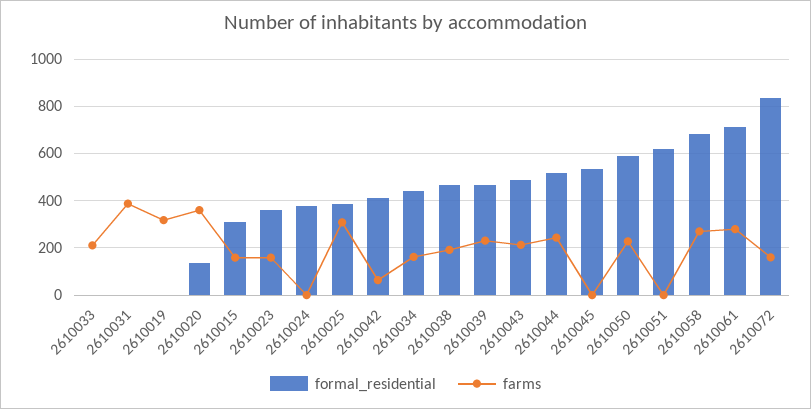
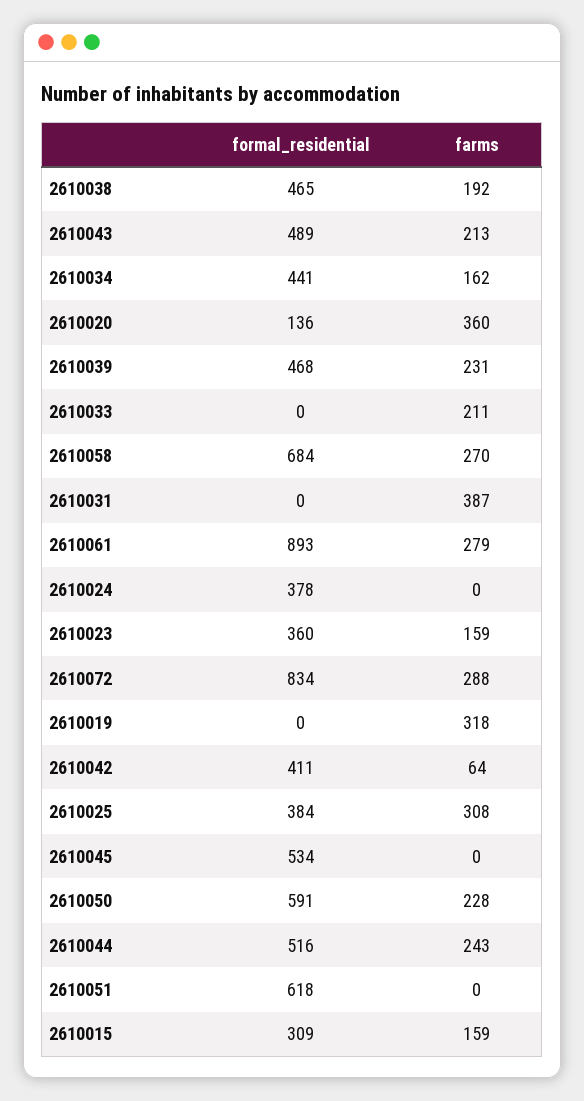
  {
    "formal_residential": {
      "2610033": 0,
      "2610031": 0,
      "2610019": 0,
      "2610020": 136,
      "2610015": 309,
      "2610023": 360,
      "2610024": 378,
      "2610025": 384,
      "2610042": 411,
      "2610034": 441,
      "2610038": 465,
      "2610039": 468,
      "2610043": 489,
      "2610044": 516,
      "2610045": 534,
      "2610050": 591,
      "2610051": 618,
      "2610058": 684,
-     "2610061": 700,
+     "2610061": 893,
      "2610072": 834
    },
    "farms": {
      "2610033": 211,
      "2610031": 387,
      "2610019": 318,
      "2610020": 360,
      "2610015": 159,
      "2610023": 159,
      "2610024": 0,
      "2610025": 308,
      "2610042": 64,
      "2610034": 162,
      "2610038": 192,
      "2610039": 231,
      "2610043": 213,
      "2610044": 243,
      "2610045": 0,
      "2610050": 228,
      "2610051": 0,
      "2610058": 270,
      "2610061": 279,
-     "2610072": 150
+     "2610072": 288
    }
  }

